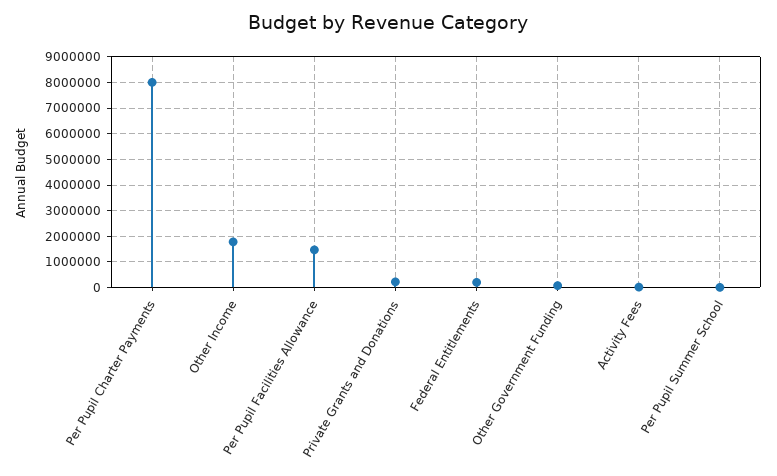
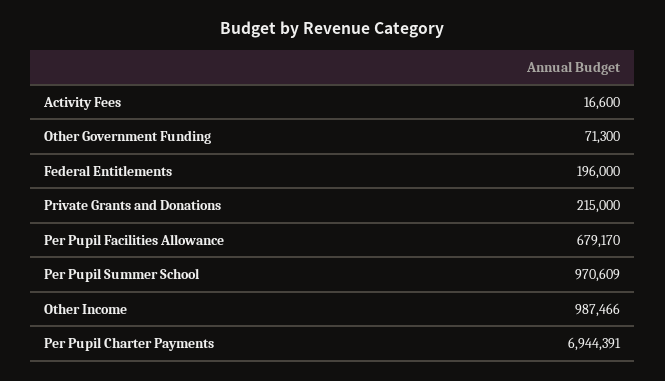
  {
-   "Per Pupil Charter Payments": 8000000,
+   "Per Pupil Charter Payments": 6944391,
-   "Other Income": 1750000,
+   "Other Income": 987466,
-   "Per Pupil Facilities Allowance": 1500000,
+   "Per Pupil Facilities Allowance": 679170,
    "Private Grants and Donations": 215000,
    "Federal Entitlements": 196000,
    "Other Government Funding": 71300,
    "Activity Fees": 16600,
-   "Per Pupil Summer School": 0
+   "Per Pupil Summer School": 970609
  }

